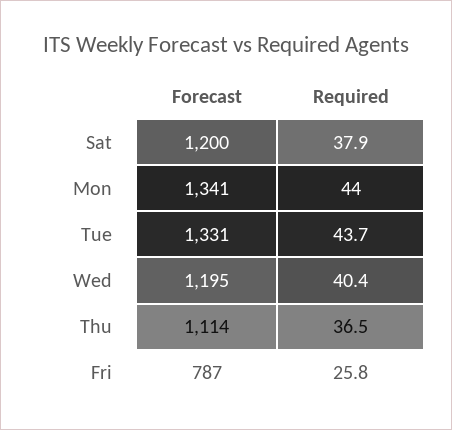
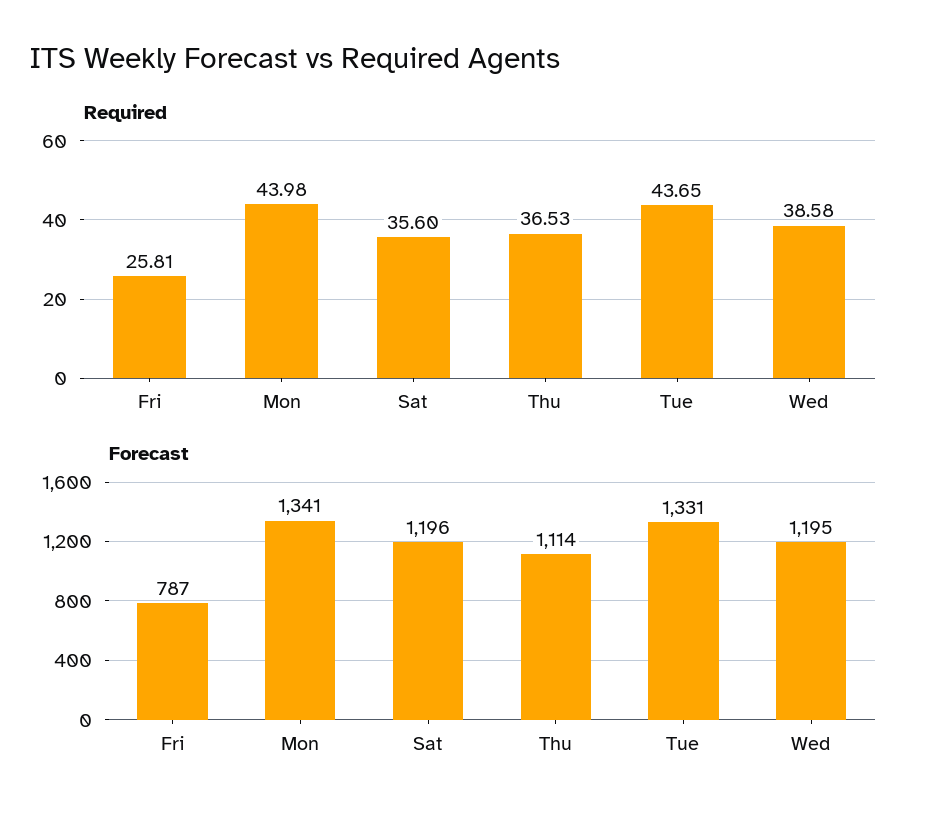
  {
    "Forecast": {
-     "Sat": 1200,
+     "Sat": 1196,
      "Mon": 1341,
      "Tue": 1331,
      "Wed": 1195,
      "Thu": 1114,
      "Fri": 787
    },
    "Required": {
-     "Sat": 37.9,
+     "Sat": 35.6,
      "Mon": 43.98,
      "Tue": 43.65,
-     "Wed": 40.4,
+     "Wed": 38.58,
      "Thu": 36.53,
      "Fri": 25.81
    }
  }

